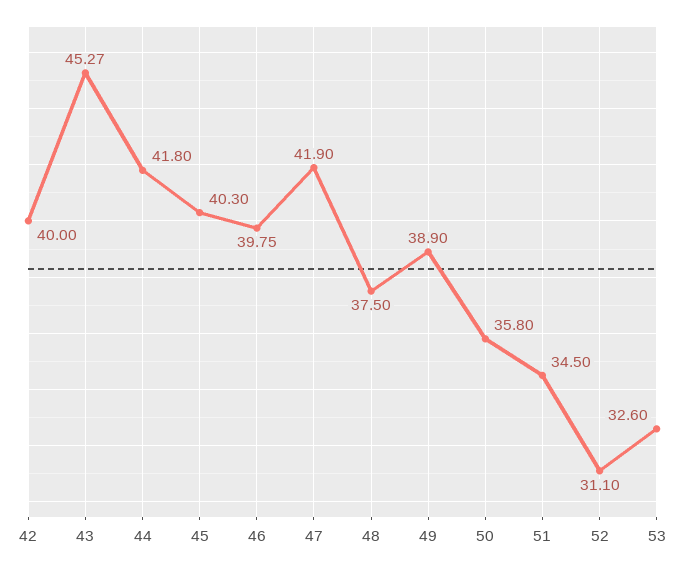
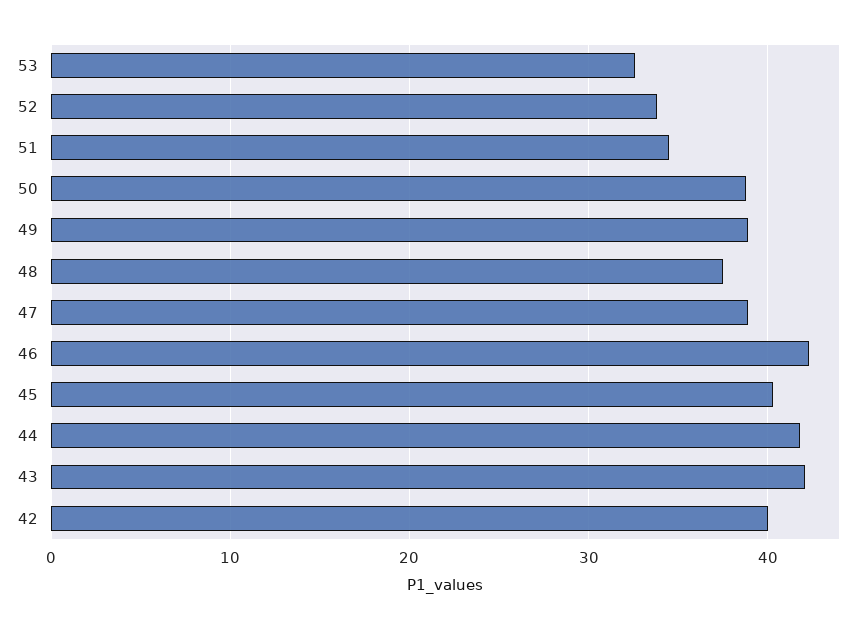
  {
    "42": 40,
-   "43": 45.27,
+   "43": 42,
    "44": 41.8,
    "45": 40.3,
-   "46": 39.75,
+   "46": 42,
-   "47": 41.9,
+   "47": 39,
    "48": 37.5,
    "49": 38.9,
-   "50": 35.8,
+   "50": 39,
    "51": 34.5,
-   "52": 31.1,
+   "52": 34,
    "53": 32.6
  }

